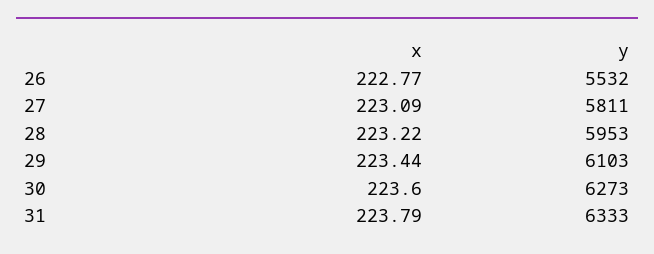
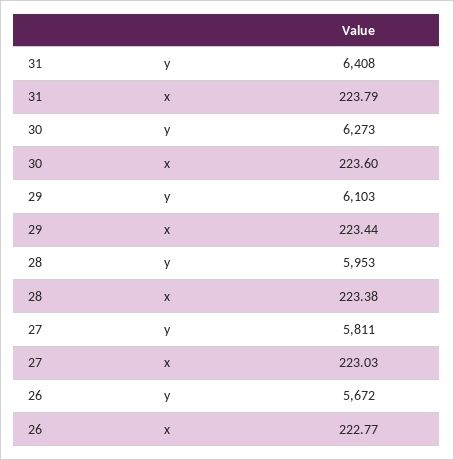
  {
    "x": {
      "26": 222.77,
-     "27": 223.09,
+     "27": 223.03,
-     "28": 223.22,
+     "28": 223.38,
      "29": 223.44,
      "30": 223.6,
      "31": 223.79
    },
    "y": {
-     "26": 5532,
+     "26": 5672,
      "27": 5811,
      "28": 5953,
      "29": 6103,
      "30": 6273,
-     "31": 6333
+     "31": 6408
    }
  }

